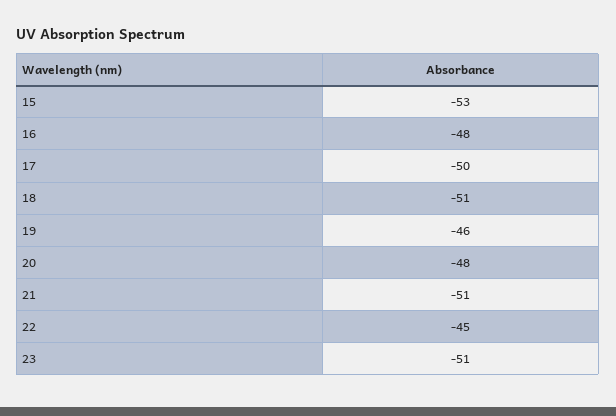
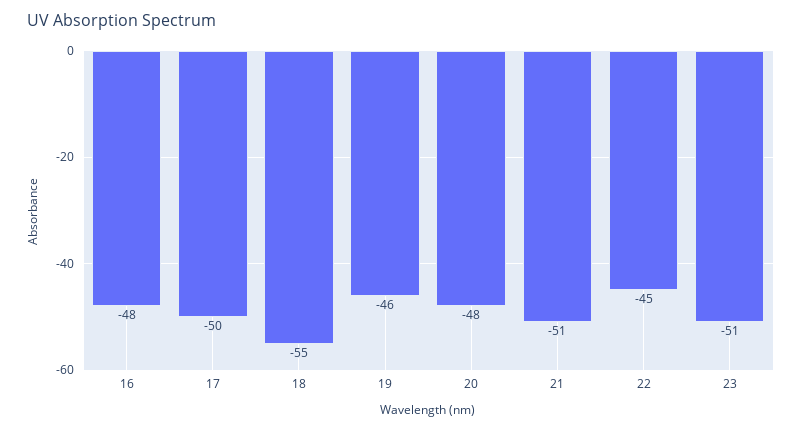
  {
-   "15": -53,
    "16": -48,
    "17": -50,
-   "18": -51,
+   "18": -55,
    "19": -46,
    "20": -48,
    "21": -51,
    "22": -45,
    "23": -51
  }

